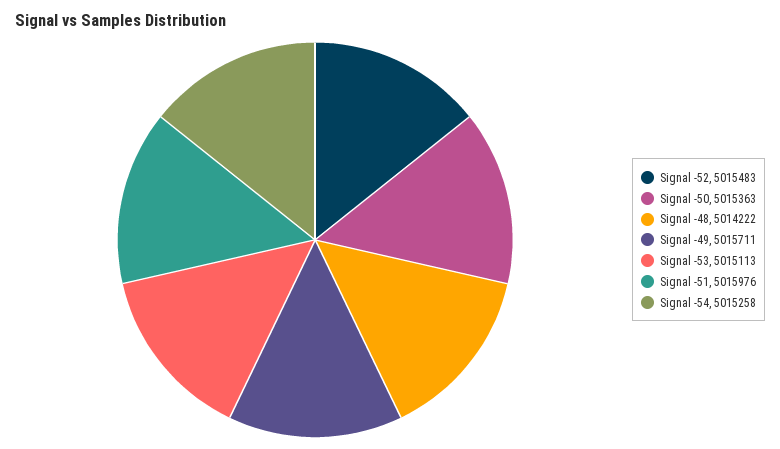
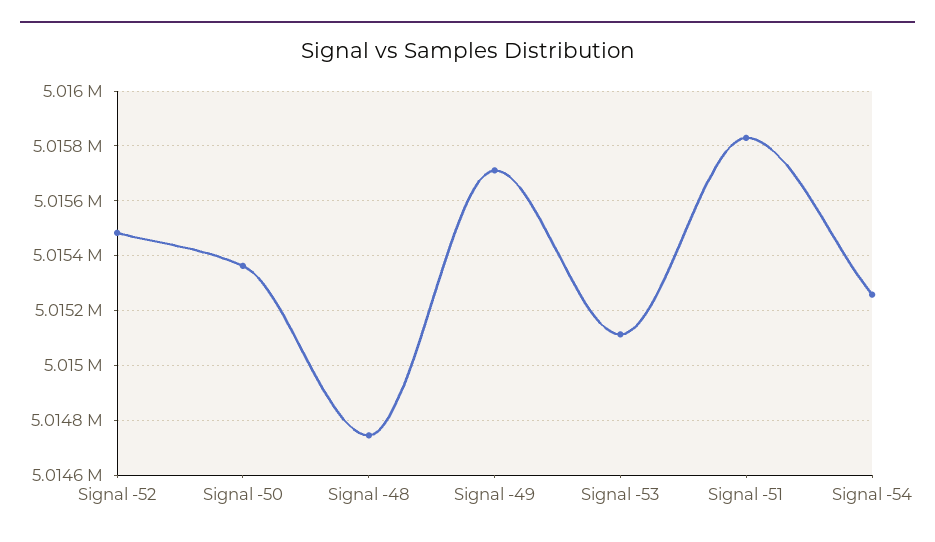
  {
    "Signal -52": 5015483,
    "Signal -50": 5015363,
-   "Signal -48": 5014222,
+   "Signal -48": 5014750,
    "Signal -49": 5015711,
    "Signal -53": 5015113,
-   "Signal -51": 5015976,
+   "Signal -51": 5015825,
    "Signal -54": 5015258
  }

